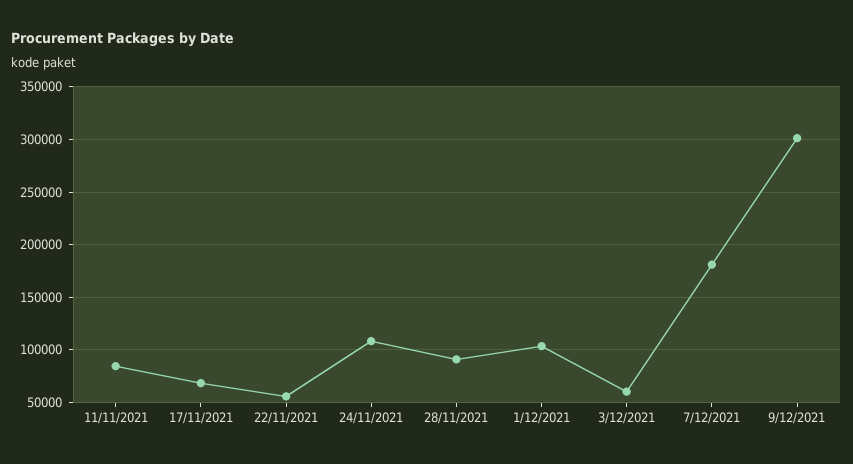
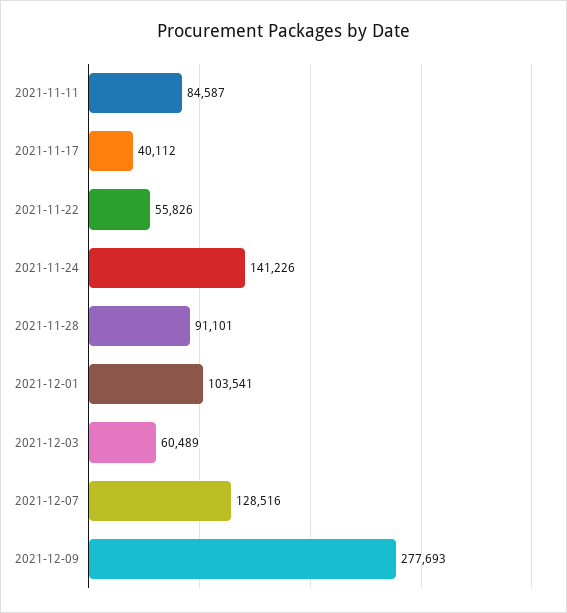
  {
    "11/11/2021": 84587,
-   "17/11/2021": 70000,
+   "17/11/2021": 40112,
    "22/11/2021": 55826,
-   "24/11/2021": 110000,
+   "24/11/2021": 141226,
    "28/11/2021": 91101,
    "1/12/2021": 103541,
    "3/12/2021": 60489,
-   "7/12/2021": 180000,
+   "7/12/2021": 128516,
-   "9/12/2021": 300000
+   "9/12/2021": 277693
  }

